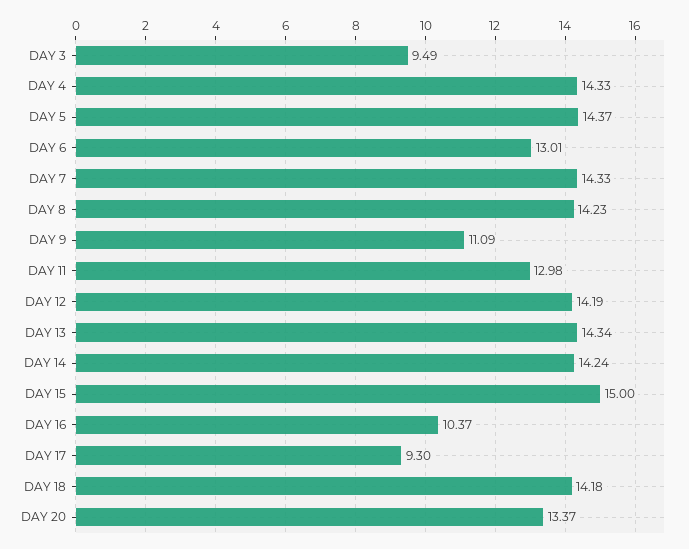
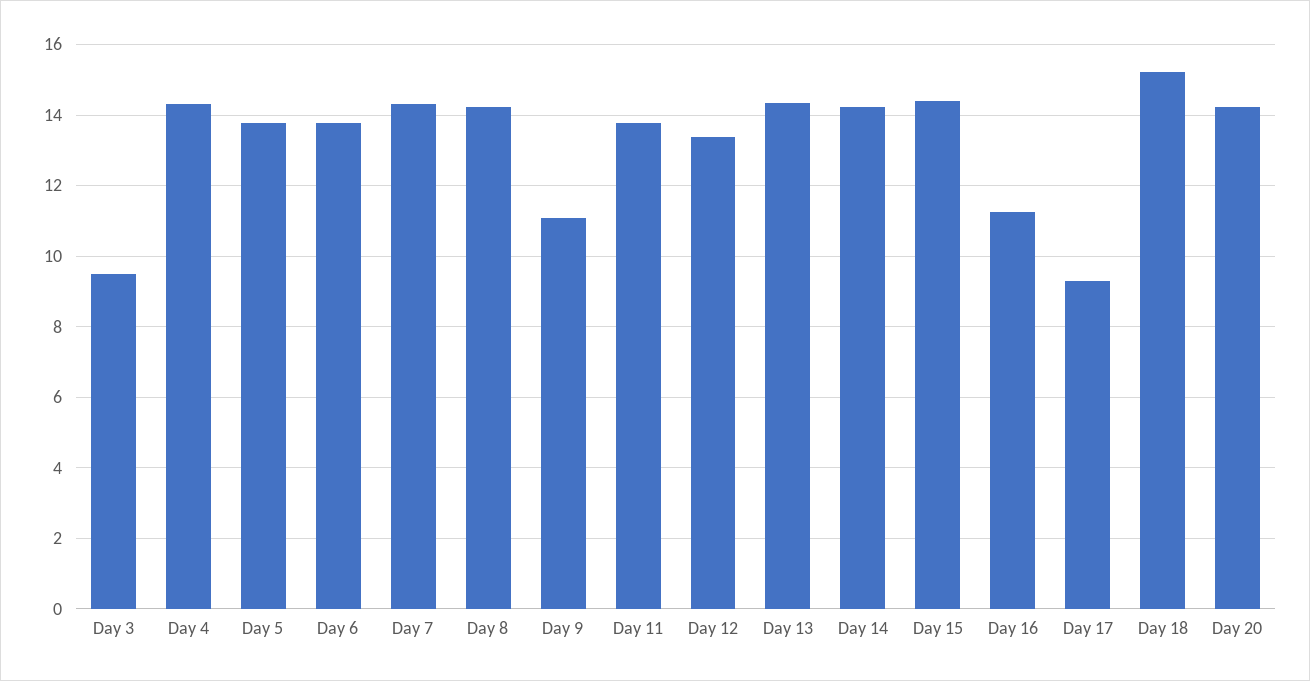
  {
    "DAY 3": 9.49,
    "DAY 4": 14.33,
-   "DAY 5": 14.37,
+   "DAY 5": 13.8,
-   "DAY 6": 13.01,
+   "DAY 6": 13.8,
    "DAY 7": 14.33,
    "DAY 8": 14.23,
    "DAY 9": 11.09,
-   "DAY 11": 12.98,
+   "DAY 11": 13.8,
-   "DAY 12": 14.19,
+   "DAY 12": 13.4,
    "DAY 13": 14.34,
    "DAY 14": 14.24,
-   "DAY 15": 15,
+   "DAY 15": 14.4,
-   "DAY 16": 10.37,
+   "DAY 16": 11.2,
    "DAY 17": 9.3,
-   "DAY 18": 14.18,
+   "DAY 18": 15.2,
-   "DAY 20": 13.37
+   "DAY 20": 14.2
  }

